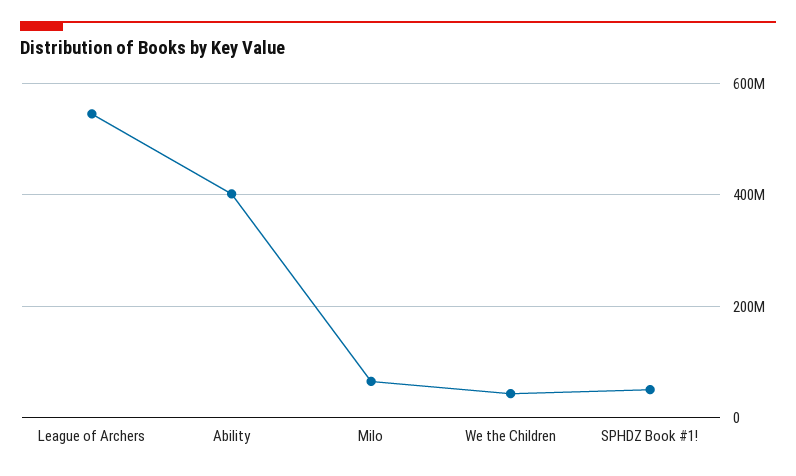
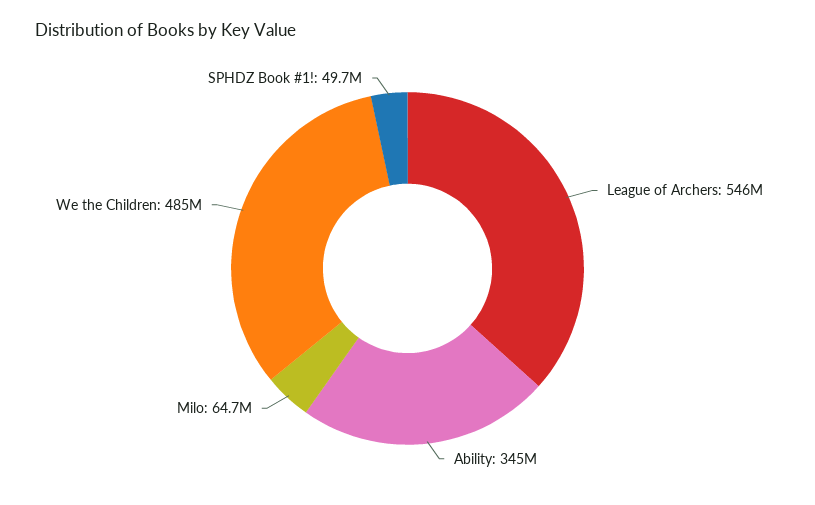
  {
    "League of Archers": 546000000,
-   "Ability": 400000000,
+   "Ability": 345000000,
    "Milo": 64700000,
-   "We the Children": 40000000,
+   "We the Children": 485000000,
    "SPHDZ Book #1!": 49700000
  }

